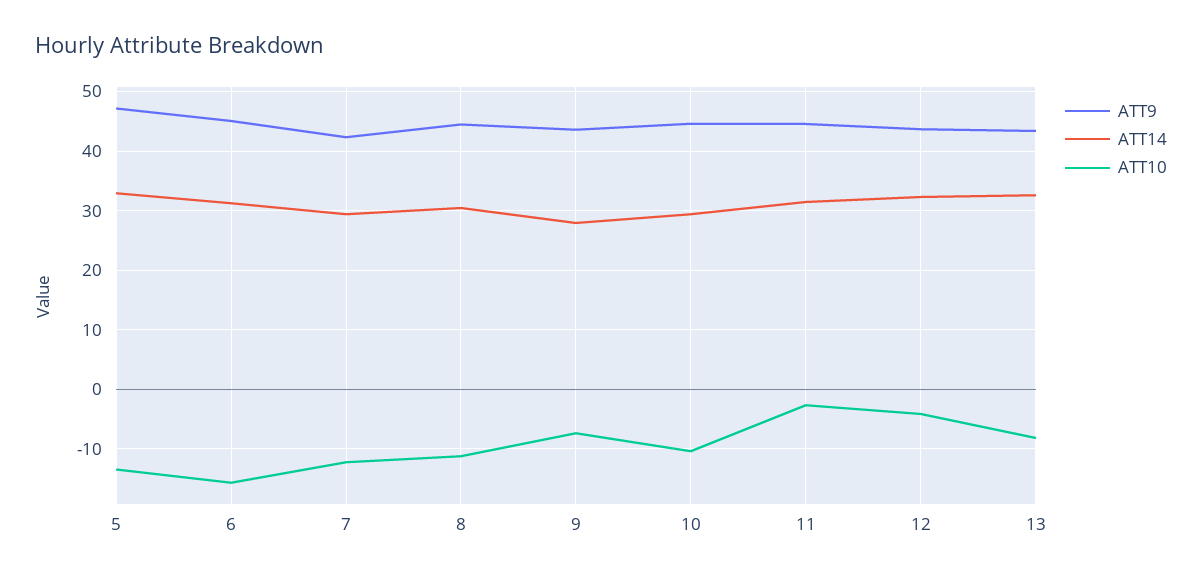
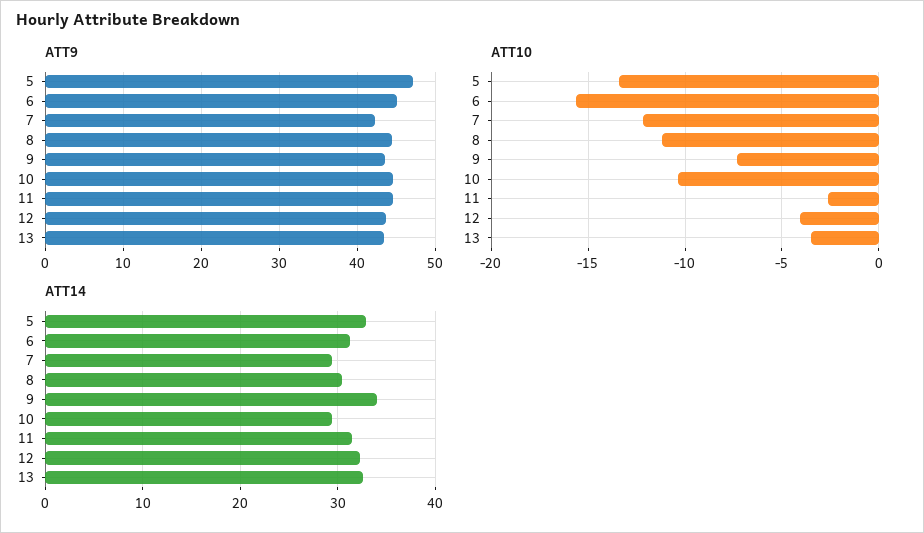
  {
    "ATT9": {
      "5": 47,
      "6": 45,
      "7": 42,
      "8": 44,
      "9": 44,
      "10": 45,
      "11": 45,
      "12": 44,
      "13": 43
    },
    "ATT14": {
      "5": 33,
      "6": 31,
      "7": 29,
      "8": 30,
-     "9": 28,
+     "9": 34,
      "10": 29,
      "11": 31,
      "12": 32,
      "13": 33
    },
    "ATT10": {
      "5": -13.5,
      "6": -15.5,
      "7": -12,
      "8": -11,
      "9": -7.5,
      "10": -10.5,
      "11": -2.5,
      "12": -4,
-     "13": -8
+     "13": -3.5
    }
  }

